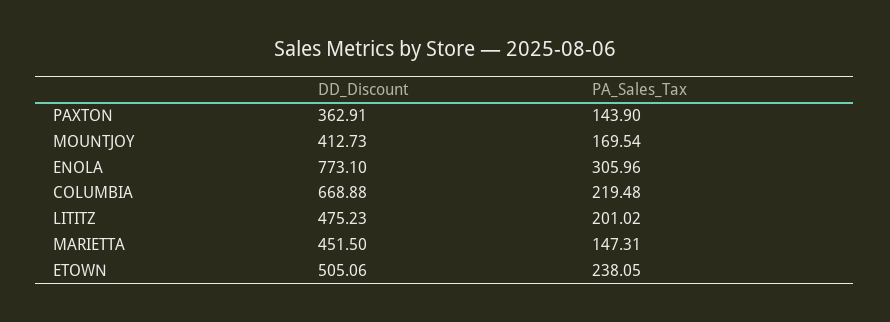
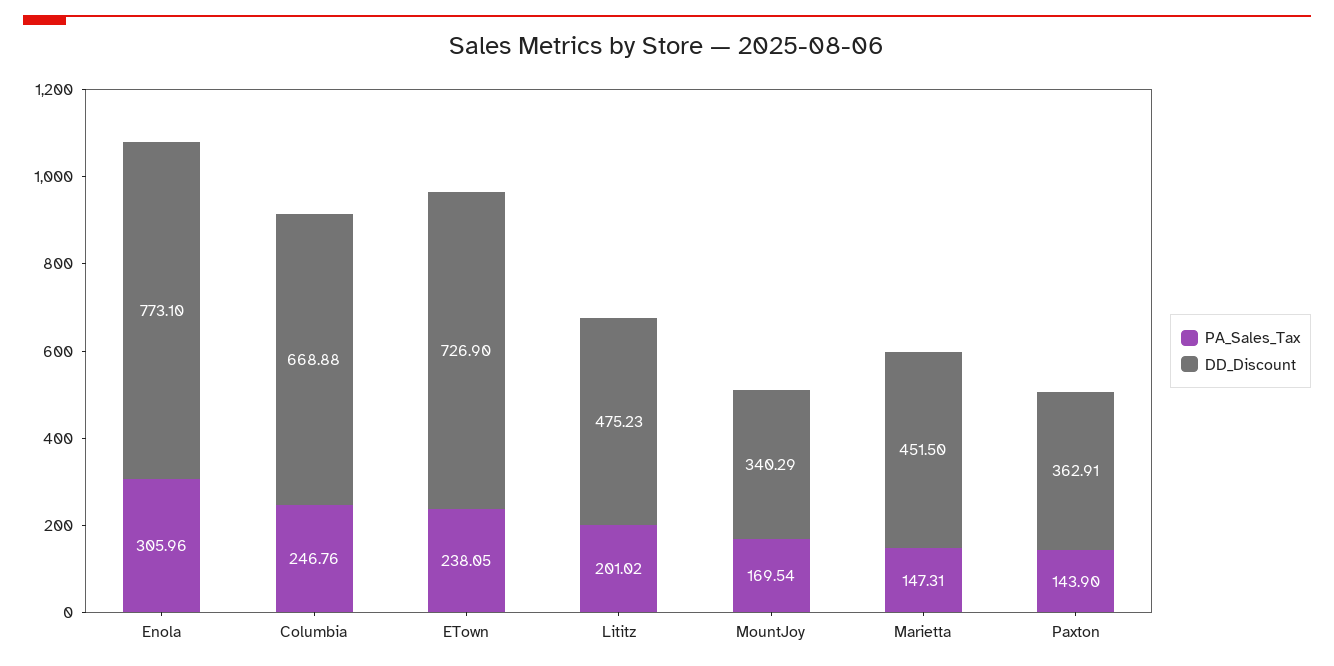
  {
    "DD_Discount": {
      "PAXTON": 362.91,
-     "MOUNTJOY": 412.73,
+     "MOUNTJOY": 340.29,
      "ENOLA": 773.1,
      "COLUMBIA": 668.88,
      "LITITZ": 475.23,
      "MARIETTA": 451.5,
-     "ETOWN": 505.06
+     "ETOWN": 726.9
    },
    "PA_Sales_Tax": {
      "PAXTON": 143.9,
      "MOUNTJOY": 169.54,
      "ENOLA": 305.96,
-     "COLUMBIA": 219.48,
+     "COLUMBIA": 246.76,
      "LITITZ": 201.02,
      "MARIETTA": 147.31,
      "ETOWN": 238.05
    }
  }

